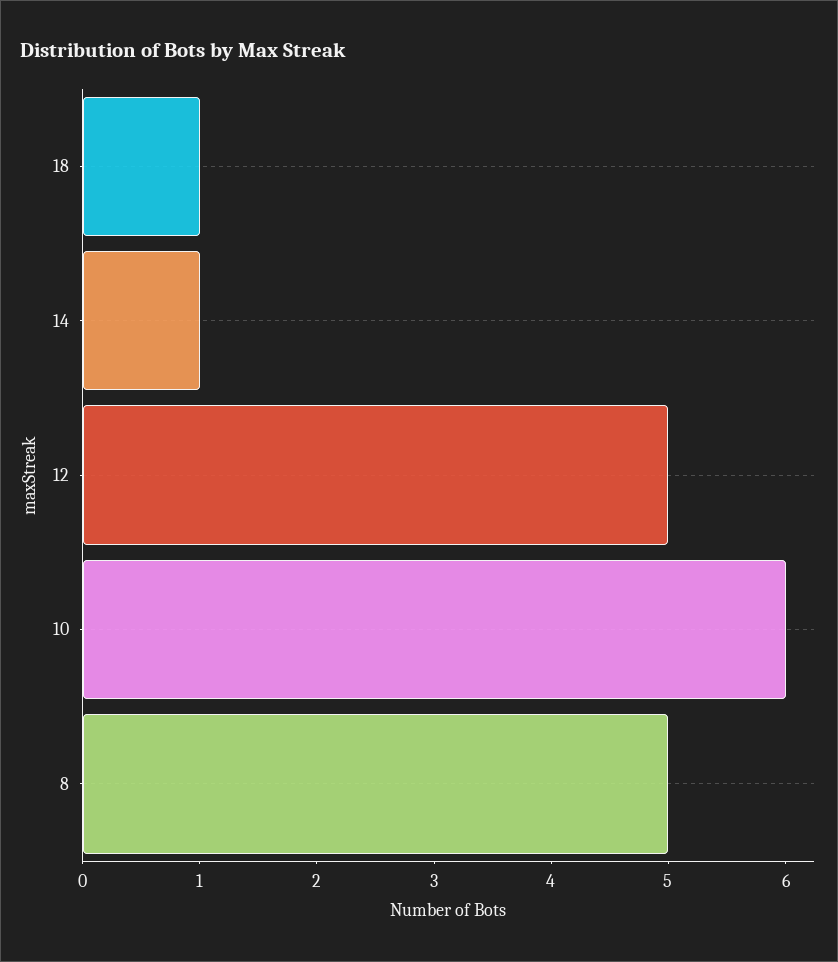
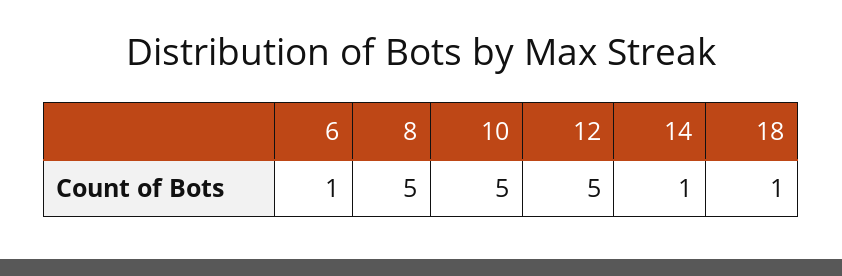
  {
    "18": 1,
    "14": 1,
    "12": 5,
-   "10": 6,
+   "10": 5,
-   "8": 5
+   "8": 5,
+   "6": 1
  }

